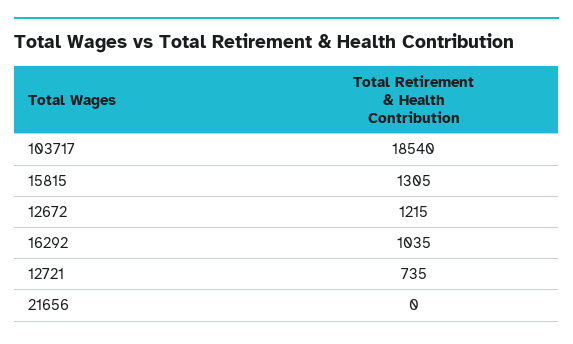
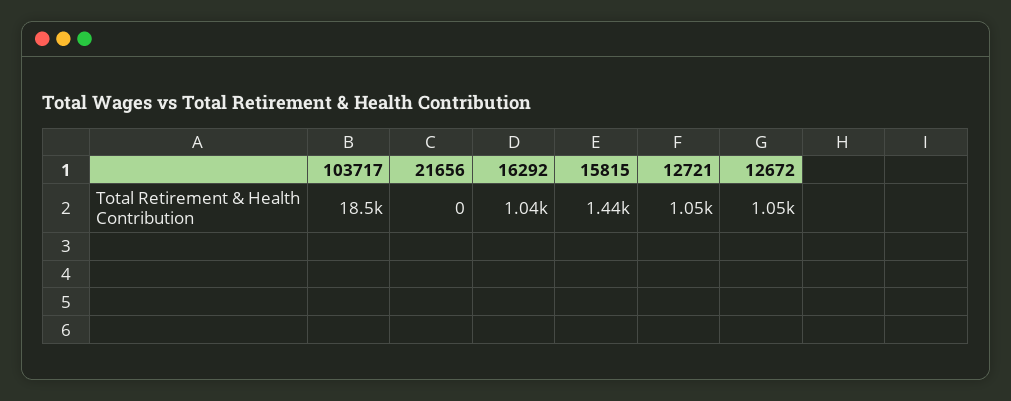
  {
    "103717": 18540,
-   "15815": 1305,
+   "15815": 1440,
-   "12672": 1215,
+   "12672": 1050,
    "16292": 1035,
-   "12721": 735,
+   "12721": 1050,
    "21656": 0
  }

